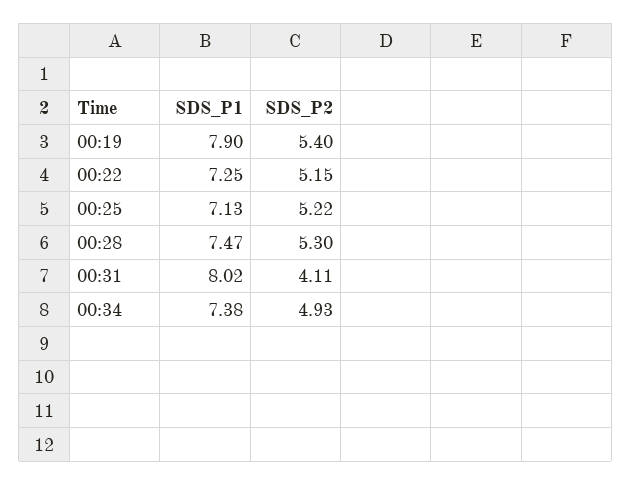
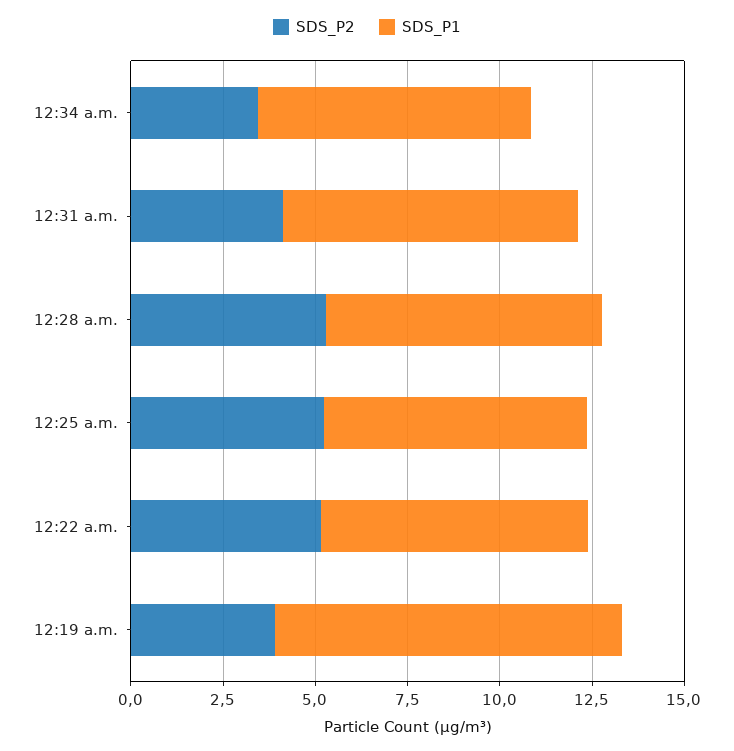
  {
    "SDS_P1": {
-     "00:19": 7.9,
+     "00:19": 9.5,
      "00:22": 7.25,
      "00:25": 7.13,
      "00:28": 7.47,
      "00:31": 8.02,
      "00:34": 7.38
    },
    "SDS_P2": {
-     "00:19": 5.4,
+     "00:19": 4,
      "00:22": 5.15,
      "00:25": 5.22,
      "00:28": 5.3,
      "00:31": 4.11,
-     "00:34": 4.93
+     "00:34": 3.5
    }
  }

